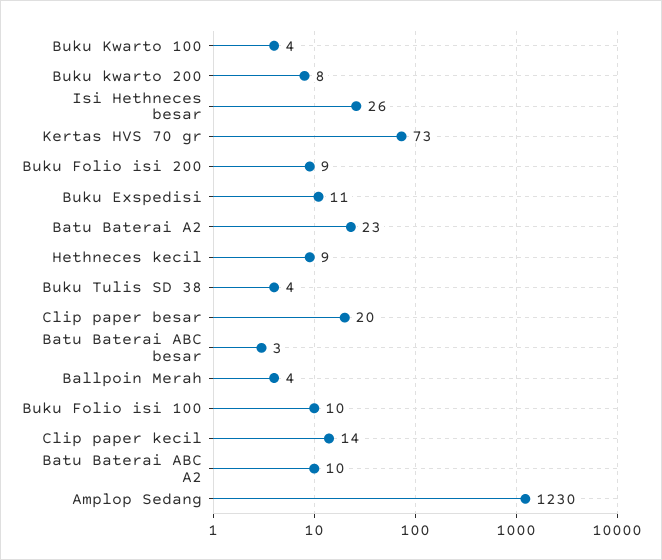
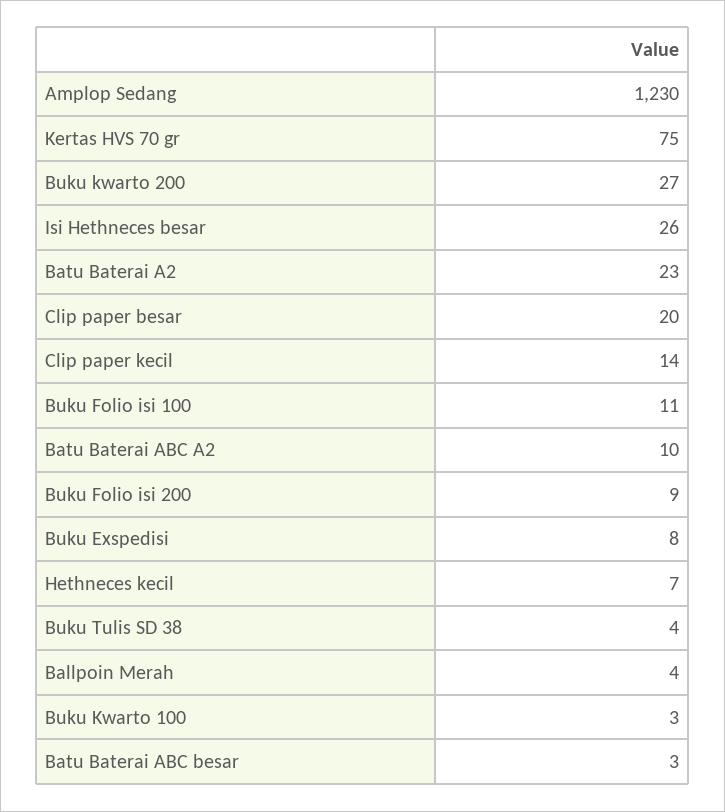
  {
-   "Buku Kwarto 100": 4,
+   "Buku Kwarto 100": 3,
-   "Buku kwarto 200": 8,
+   "Buku kwarto 200": 27,
    "Isi Hethneces besar": 26,
-   "Kertas HVS 70 gr": 73,
+   "Kertas HVS 70 gr": 75,
    "Buku Folio isi 200": 9,
-   "Buku Exspedisi": 11,
+   "Buku Exspedisi": 8,
    "Batu Baterai A2": 23,
-   "Hethneces kecil": 9,
+   "Hethneces kecil": 7,
    "Buku Tulis SD 38": 4,
    "Clip paper besar": 20,
    "Batu Baterai ABC besar": 3,
    "Ballpoin Merah": 4,
-   "Buku Folio isi 100": 10,
+   "Buku Folio isi 100": 11,
    "Clip paper kecil": 14,
    "Batu Baterai ABC A2": 10,
    "Amplop Sedang": 1230
  }

